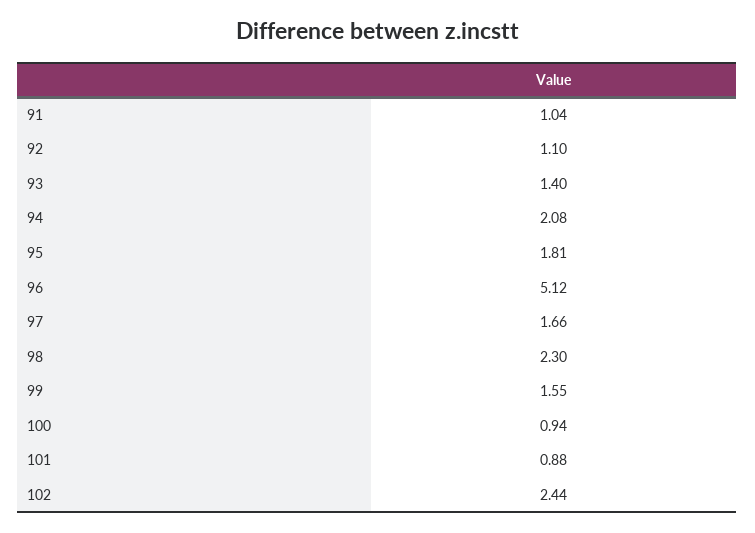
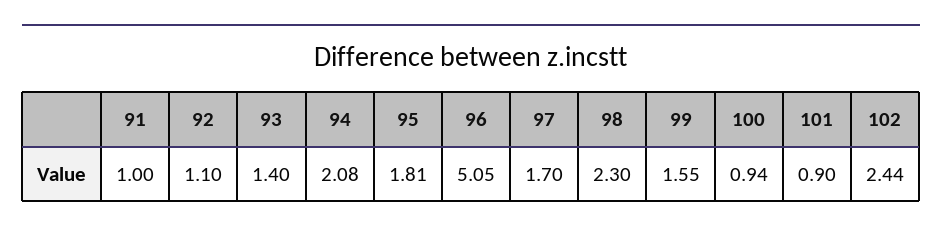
  {
-   "91": 1.04,
+   "91": 1,
    "92": 1.1,
    "93": 1.4,
    "94": 2.08,
    "95": 1.81,
-   "96": 5.12,
+   "96": 5.05,
-   "97": 1.66,
+   "97": 1.7,
    "98": 2.3,
    "99": 1.55,
    "100": 0.94,
-   "101": 0.88,
+   "101": 0.9,
    "102": 2.44
  }

